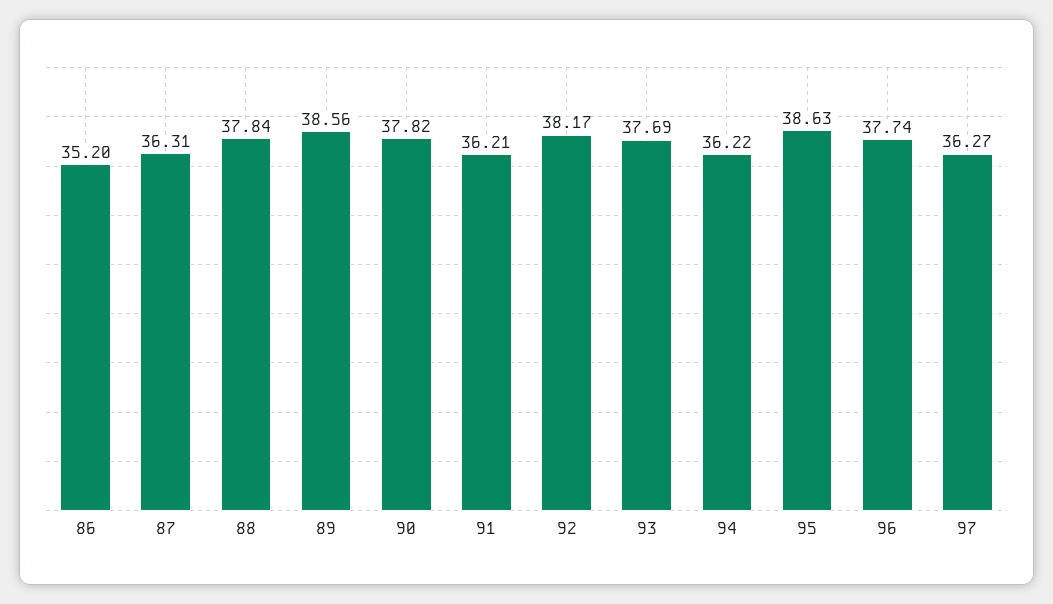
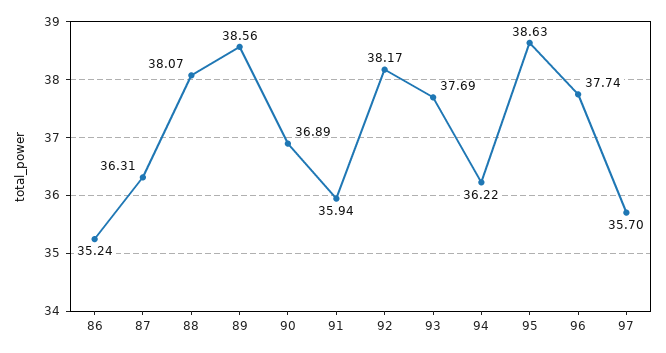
  {
-   "86": 35.2,
+   "86": 35.24,
    "87": 36.31,
-   "88": 37.84,
+   "88": 38.07,
    "89": 38.56,
-   "90": 37.82,
+   "90": 36.89,
-   "91": 36.21,
+   "91": 35.94,
    "92": 38.17,
    "93": 37.69,
    "94": 36.22,
    "95": 38.63,
    "96": 37.74,
-   "97": 36.27
+   "97": 35.7
  }

